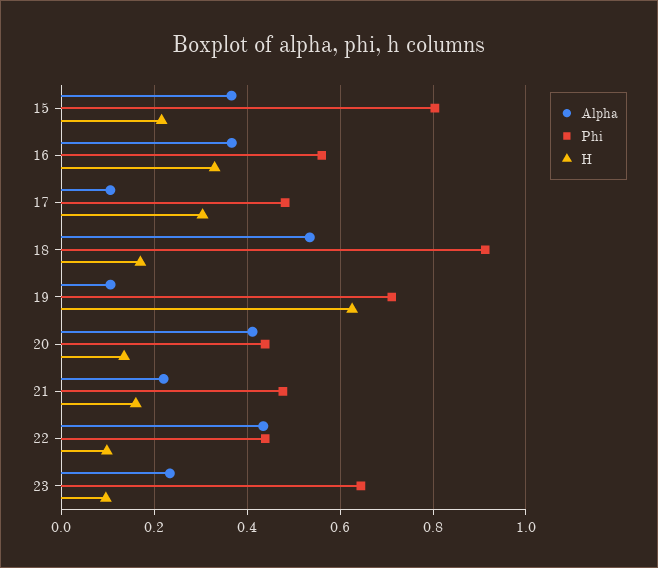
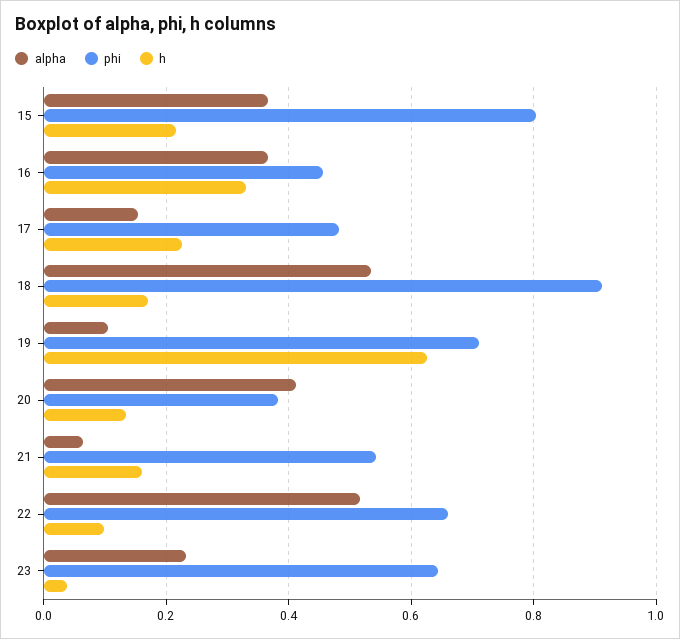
  {
    "Alpha": {
      "15": 0.36,
      "16": 0.36,
-     "17": 0.1,
+     "17": 0.16,
      "18": 0.54,
      "19": 0.1,
      "20": 0.42,
-     "21": 0.22,
+     "21": 0.06,
-     "22": 0.44,
+     "22": 0.52,
      "23": 0.24
    },
    "Phi": {
      "15": 0.8,
-     "16": 0.56,
+     "16": 0.46,
      "17": 0.48,
      "18": 0.92,
      "19": 0.72,
-     "20": 0.44,
+     "20": 0.38,
-     "21": 0.48,
+     "21": 0.54,
-     "22": 0.44,
+     "22": 0.66,
      "23": 0.64
    },
    "H": {
      "15": 0.22,
      "16": 0.32,
-     "17": 0.3,
+     "17": 0.22,
      "18": 0.18,
      "19": 0.62,
      "20": 0.14,
      "21": 0.16,
      "22": 0.1,
-     "23": 0.1
+     "23": 0.04
    }
  }

